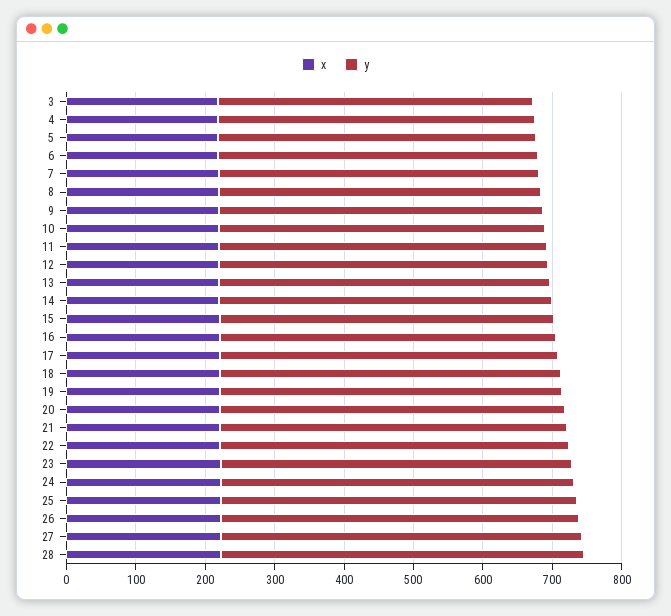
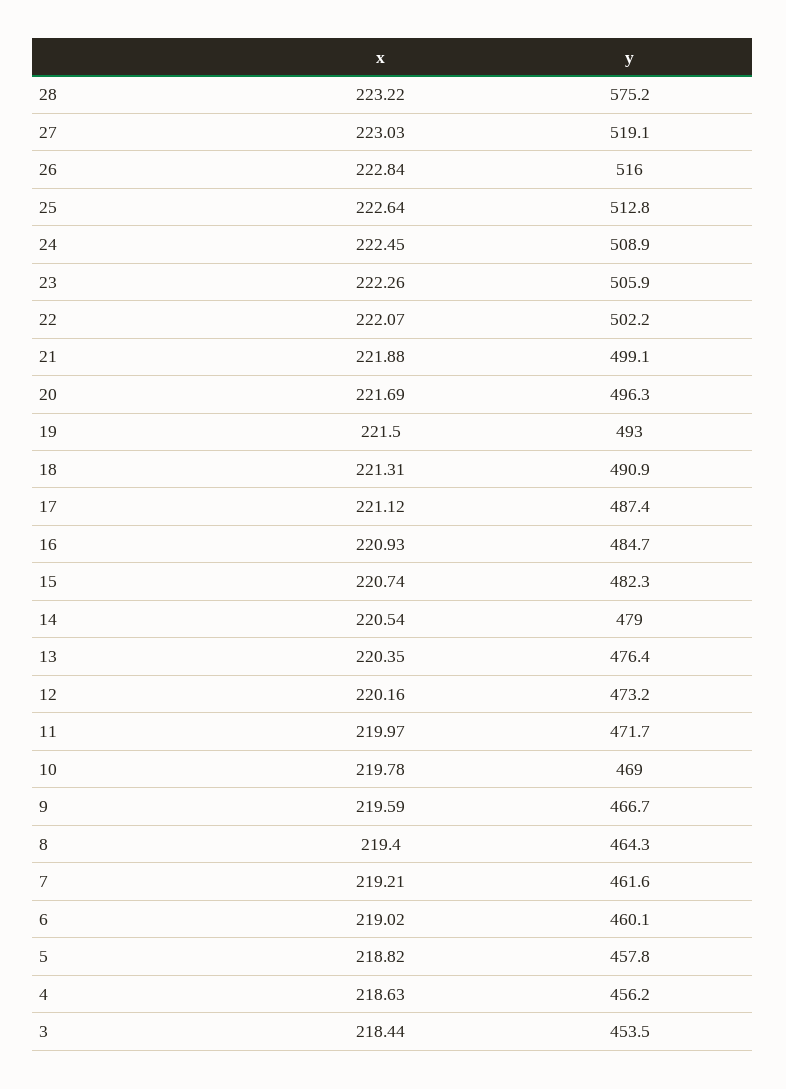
  {
    "x": {
      "3": 218.44,
      "4": 218.63,
      "5": 218.82,
      "6": 219.02,
      "7": 219.21,
      "8": 219.4,
      "9": 219.59,
      "10": 219.78,
      "11": 219.97,
      "12": 220.16,
      "13": 220.35,
      "14": 220.54,
      "15": 220.74,
      "16": 220.93,
      "17": 221.12,
      "18": 221.31,
      "19": 221.5,
      "20": 221.69,
      "21": 221.88,
      "22": 222.07,
      "23": 222.26,
      "24": 222.45,
      "25": 222.64,
      "26": 222.84,
      "27": 223.03,
      "28": 223.22
    },
    "y": {
      "3": 453.5,
      "4": 456.2,
      "5": 457.8,
      "6": 460.1,
      "7": 461.6,
      "8": 464.3,
      "9": 466.7,
      "10": 469,
      "11": 471.7,
      "12": 473.2,
      "13": 476.4,
      "14": 479,
      "15": 482.3,
      "16": 484.7,
      "17": 487.4,
      "18": 490.9,
      "19": 493,
      "20": 496.3,
      "21": 499.1,
      "22": 502.2,
      "23": 505.9,
      "24": 508.9,
      "25": 512.8,
      "26": 516,
      "27": 519.1,
-     "28": 520
+     "28": 575.2
    }
  }

